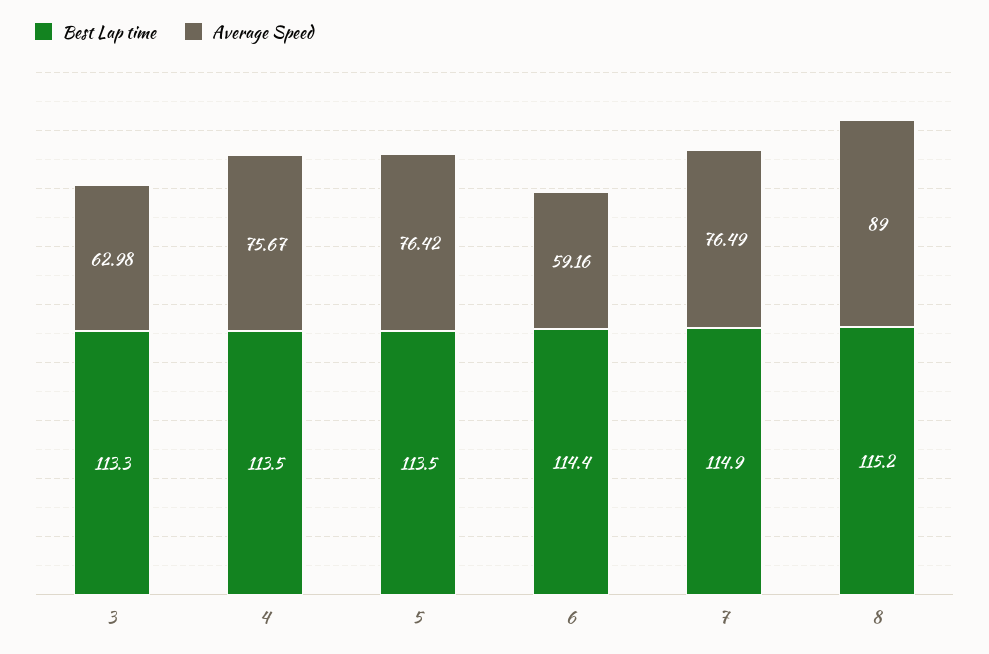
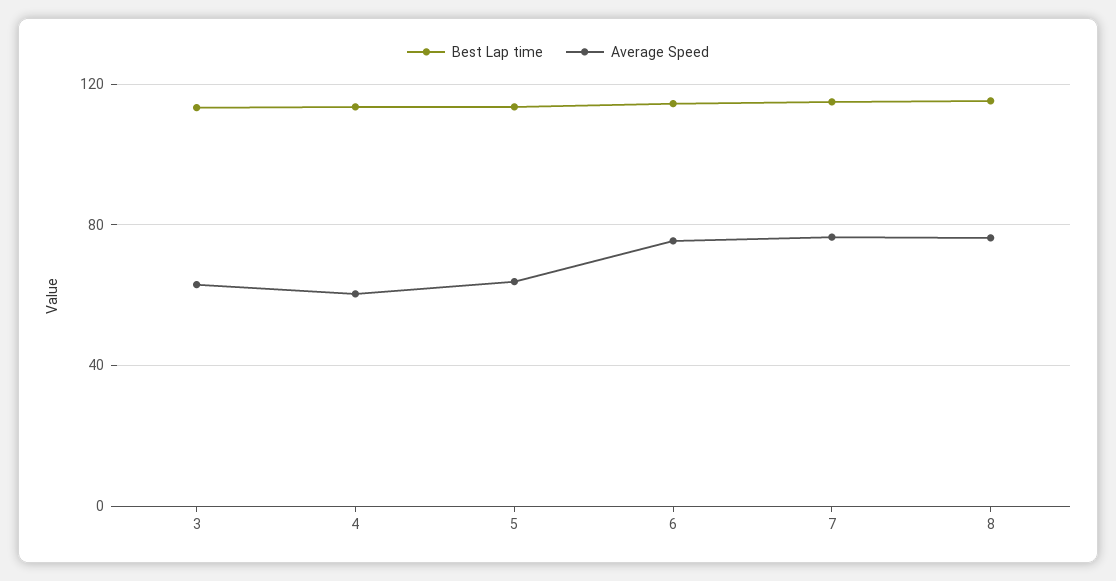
  {
    "Best Lap time": {
      "3": 113.3,
      "4": 113.5,
      "5": 113.5,
      "6": 114.4,
      "7": 114.9,
      "8": 115.2
    },
    "Average Speed": {
      "3": 62.98,
-     "4": 75.67,
+     "4": 60,
-     "5": 76.42,
+     "5": 65,
-     "6": 59.16,
+     "6": 75,
      "7": 76.49,
-     "8": 89
+     "8": 75
    }
  }

